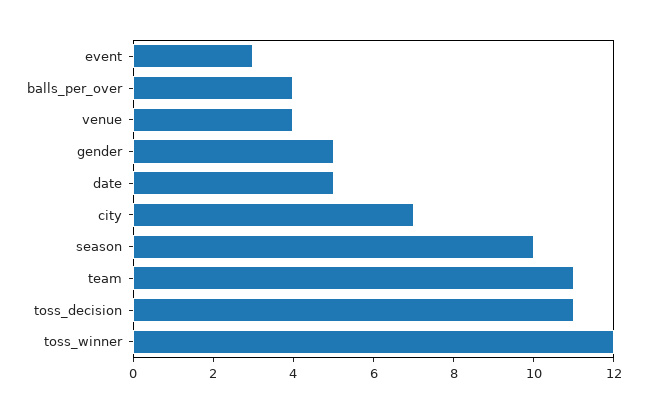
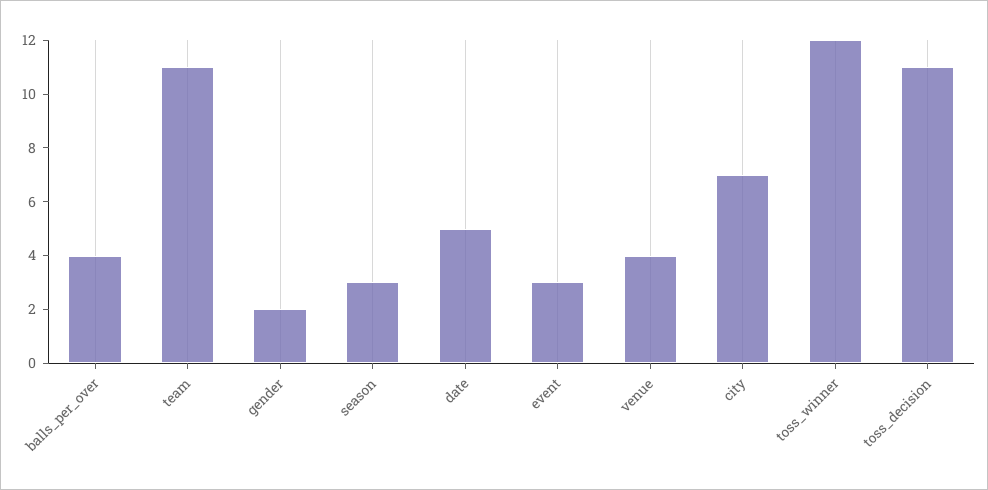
  {
    "event": 3,
    "balls_per_over": 4,
    "venue": 4,
-   "gender": 5,
+   "gender": 2,
    "date": 5,
    "city": 7,
-   "season": 10,
+   "season": 3,
    "team": 11,
    "toss_decision": 11,
    "toss_winner": 12
  }

